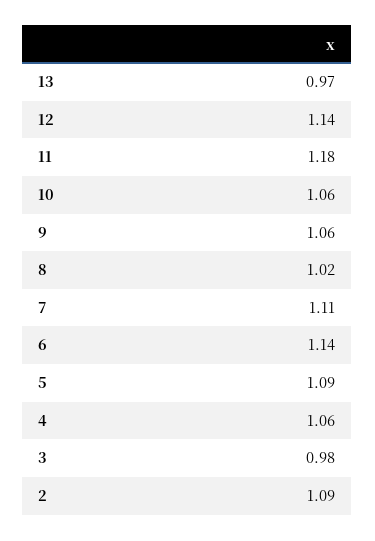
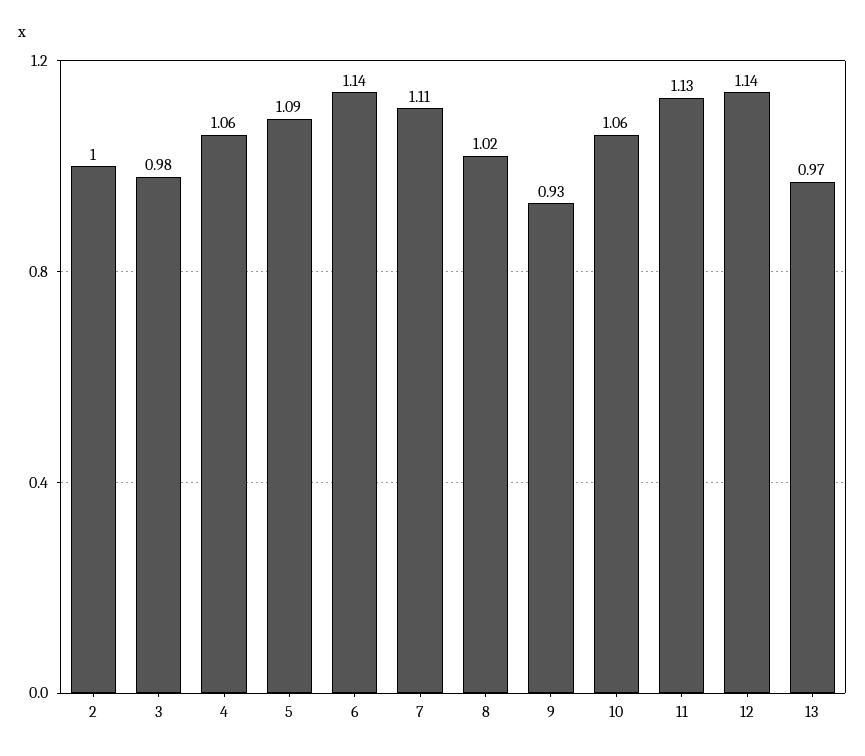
  {
    "13": 0.97,
    "12": 1.14,
-   "11": 1.18,
+   "11": 1.13,
    "10": 1.06,
-   "9": 1.06,
+   "9": 0.93,
    "8": 1.02,
    "7": 1.11,
    "6": 1.14,
    "5": 1.09,
    "4": 1.06,
    "3": 0.98,
-   "2": 1.09
+   "2": 1
  }

